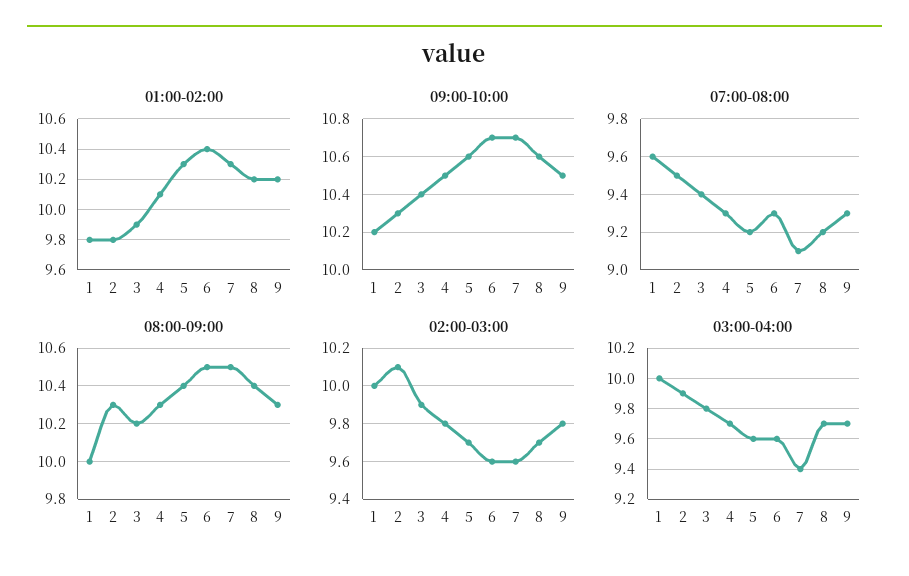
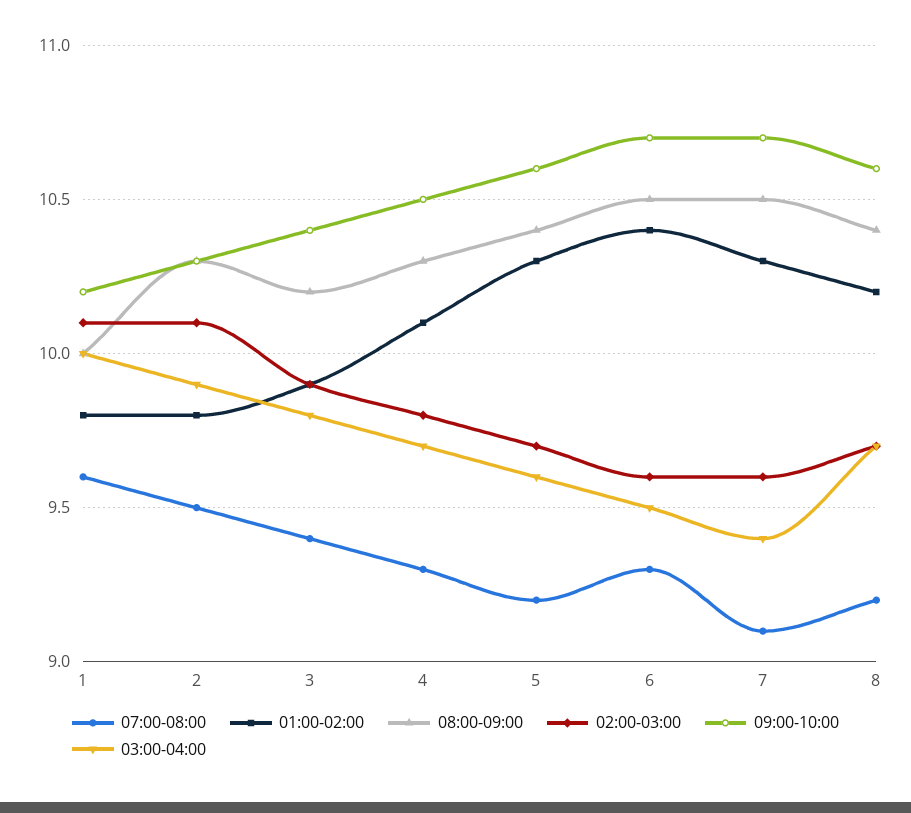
  {
    "01:00-02:00": {
      "1": 9.8,
      "2": 9.8,
      "3": 9.9,
      "4": 10.1,
      "5": 10.3,
      "6": 10.4,
      "7": 10.3,
-     "8": 10.2,
+     "8": 10.2
-     "9": 10.2
    },
    "09:00-10:00": {
      "1": 10.2,
      "2": 10.3,
      "3": 10.4,
      "4": 10.5,
      "5": 10.6,
      "6": 10.7,
      "7": 10.7,
-     "8": 10.6,
+     "8": 10.6
-     "9": 10.5
    },
    "07:00-08:00": {
      "1": 9.6,
      "2": 9.5,
      "3": 9.4,
      "4": 9.3,
      "5": 9.2,
      "6": 9.3,
      "7": 9.1,
-     "8": 9.2,
+     "8": 9.2
-     "9": 9.3
    },
    "08:00-09:00": {
      "1": 10,
      "2": 10.3,
      "3": 10.2,
      "4": 10.3,
      "5": 10.4,
      "6": 10.5,
      "7": 10.5,
-     "8": 10.4,
+     "8": 10.4
-     "9": 10.3
    },
    "02:00-03:00": {
-     "1": 10,
+     "1": 10.1,
      "2": 10.1,
      "3": 9.9,
      "4": 9.8,
      "5": 9.7,
      "6": 9.6,
      "7": 9.6,
-     "8": 9.7,
+     "8": 9.7
-     "9": 9.8
    },
    "03:00-04:00": {
      "1": 10,
      "2": 9.9,
      "3": 9.8,
      "4": 9.7,
      "5": 9.6,
-     "6": 9.6,
+     "6": 9.5,
      "7": 9.4,
-     "8": 9.7,
+     "8": 9.7
-     "9": 9.7
    }
  }

